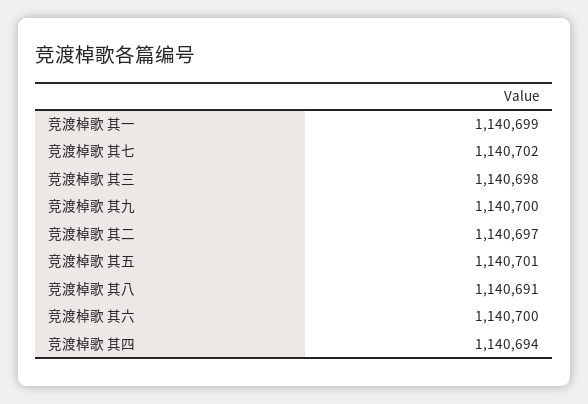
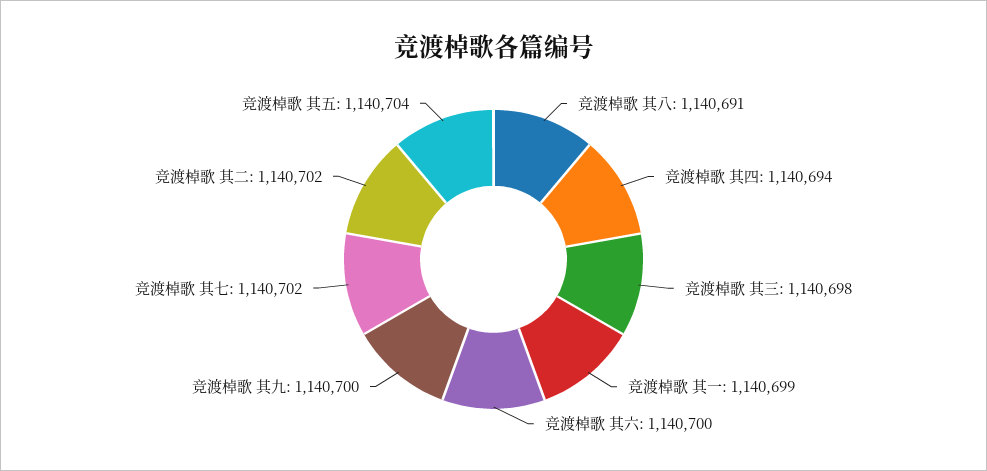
  {
    "竞渡棹歌 其一": 1140699,
    "竞渡棹歌 其七": 1140702,
    "竞渡棹歌 其三": 1140698,
    "竞渡棹歌 其九": 1140700,
-   "竞渡棹歌 其二": 1140697,
+   "竞渡棹歌 其二": 1140702,
-   "竞渡棹歌 其五": 1140701,
+   "竞渡棹歌 其五": 1140704,
    "竞渡棹歌 其八": 1140691,
    "竞渡棹歌 其六": 1140700,
    "竞渡棹歌 其四": 1140694
  }

